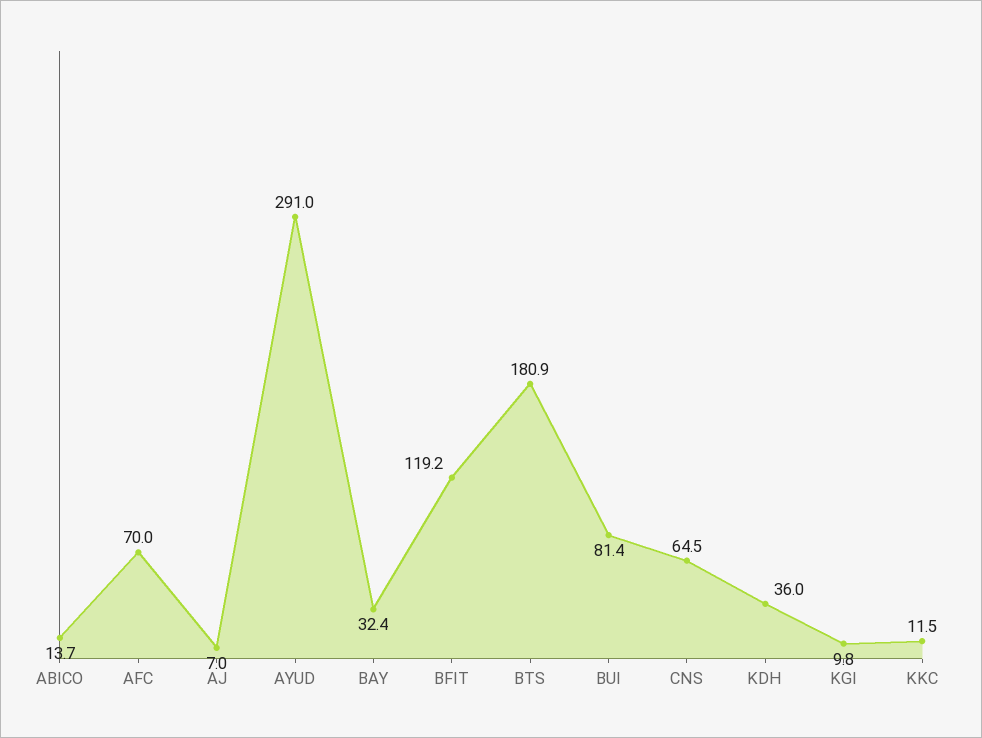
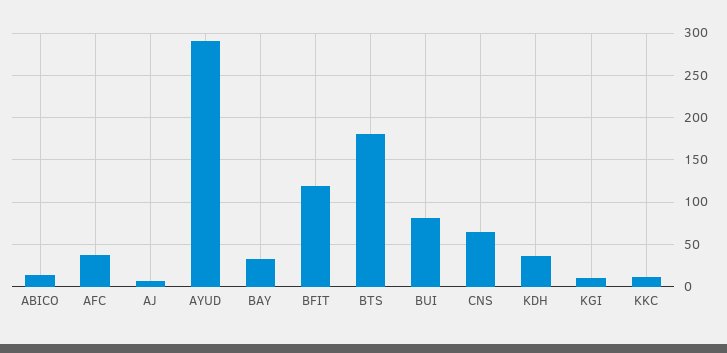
  {
    "ABICO": 13.7,
-   "AFC": 70,
+   "AFC": 40,
    "AJ": 7,
    "AYUD": 291,
    "BAY": 32.4,
    "BFIT": 119.2,
    "BTS": 180.9,
    "BUI": 81.4,
    "CNS": 64.5,
    "KDH": 36,
    "KGI": 9.8,
    "KKC": 11.5
  }

